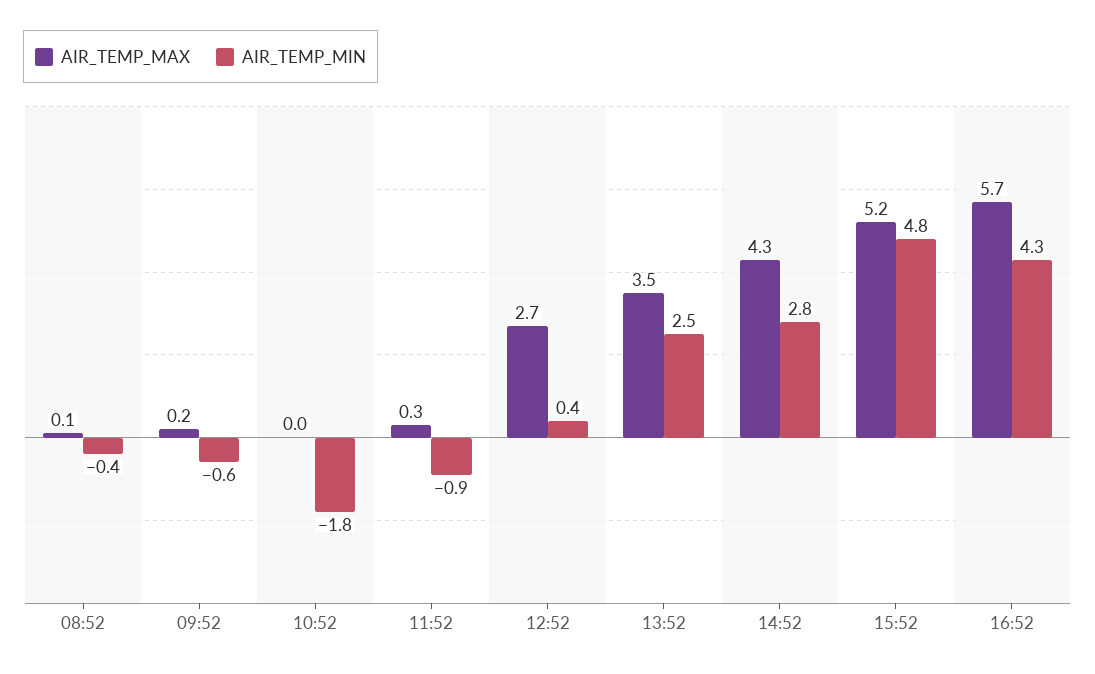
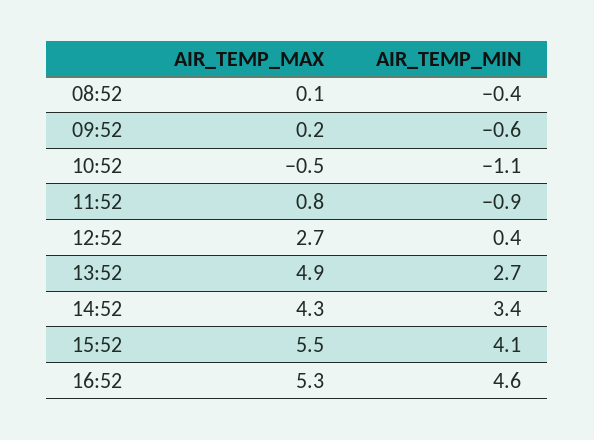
  {
    "AIR_TEMP_MAX": {
      "08:52": 0.1,
      "09:52": 0.2,
-     "10:52": 0,
+     "10:52": -0.5,
-     "11:52": 0.3,
+     "11:52": 0.8,
      "12:52": 2.7,
-     "13:52": 3.5,
+     "13:52": 4.9,
      "14:52": 4.3,
-     "15:52": 5.2,
+     "15:52": 5.5,
-     "16:52": 5.7
+     "16:52": 5.3
    },
    "AIR_TEMP_MIN": {
      "08:52": -0.4,
      "09:52": -0.6,
-     "10:52": -1.8,
+     "10:52": -1.1,
      "11:52": -0.9,
      "12:52": 0.4,
-     "13:52": 2.5,
+     "13:52": 2.7,
-     "14:52": 2.8,
+     "14:52": 3.4,
-     "15:52": 4.8,
+     "15:52": 4.1,
-     "16:52": 4.3
+     "16:52": 4.6
    }
  }

